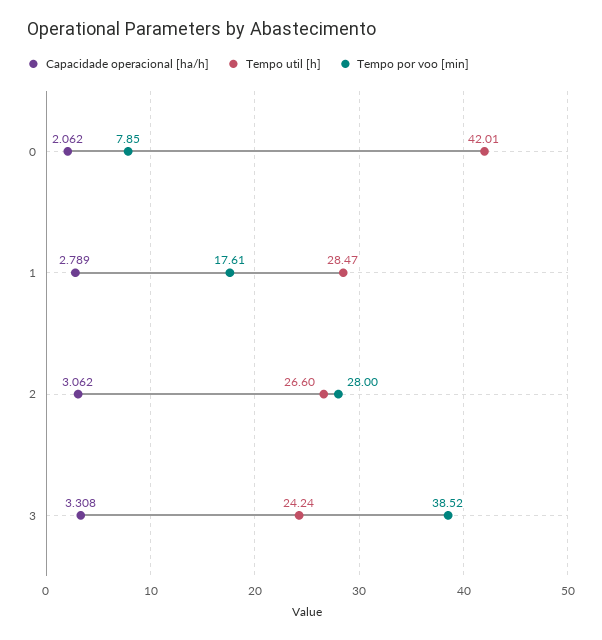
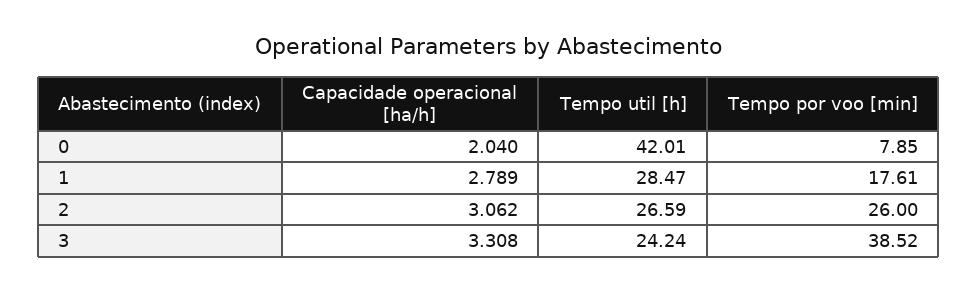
  {
    "Capacidade operacional [ha/h]": {
-     "0": 2.062,
+     "0": 2.04,
      "1": 2.789,
      "2": 3.062,
      "3": 3.308
    },
    "Tempo util [h]": {
      "0": 42.01,
      "1": 28.47,
-     "2": 26.6,
+     "2": 26.59,
      "3": 24.24
    },
    "Tempo por voo [min]": {
      "0": 7.85,
      "1": 17.61,
-     "2": 28,
+     "2": 26,
      "3": 38.52
    }
  }

